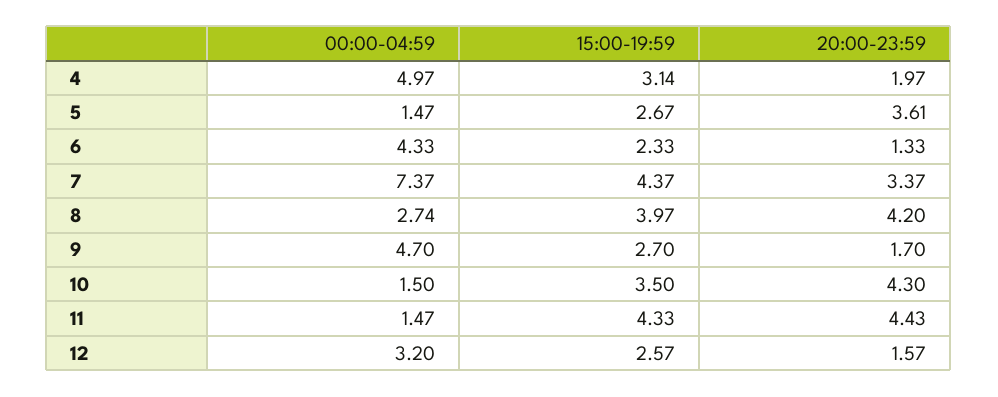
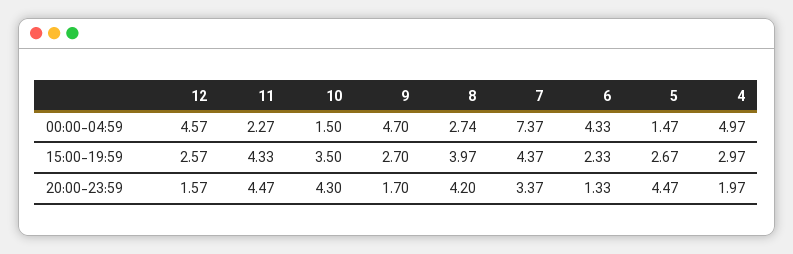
  {
    "00:00-04:59": {
      "4": 4.97,
      "5": 1.47,
      "6": 4.33,
      "7": 7.37,
      "8": 2.74,
      "9": 4.7,
      "10": 1.5,
-     "11": 1.47,
+     "11": 2.27,
-     "12": 3.2
+     "12": 4.57
    },
    "15:00-19:59": {
-     "4": 3.14,
+     "4": 2.97,
      "5": 2.67,
      "6": 2.33,
      "7": 4.37,
      "8": 3.97,
      "9": 2.7,
      "10": 3.5,
      "11": 4.33,
      "12": 2.57
    },
    "20:00-23:59": {
      "4": 1.97,
-     "5": 3.61,
+     "5": 4.47,
      "6": 1.33,
      "7": 3.37,
      "8": 4.2,
      "9": 1.7,
      "10": 4.3,
-     "11": 4.43,
+     "11": 4.47,
      "12": 1.57
    }
  }

